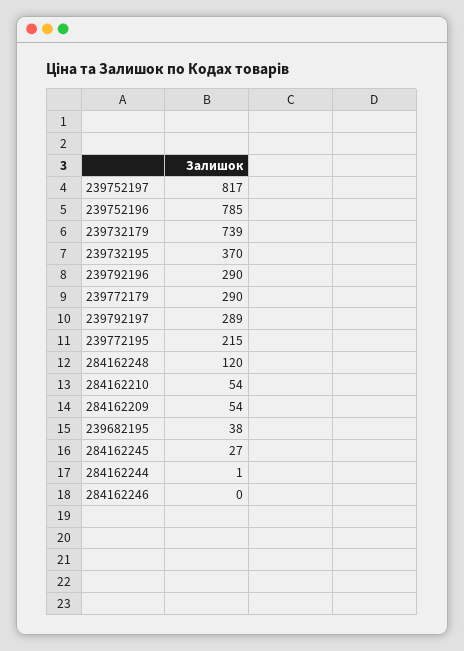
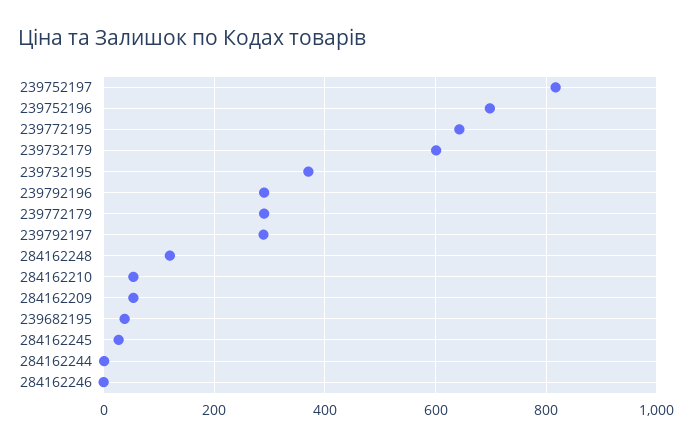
  {
    "239752197": 817,
-   "239752196": 785,
+   "239752196": 700,
-   "239732179": 739,
+   "239732179": 600,
    "239732195": 370,
    "239792196": 290,
    "239772179": 290,
    "239792197": 289,
-   "239772195": 215,
+   "239772195": 640,
    "284162248": 120,
    "284162210": 54,
    "284162209": 54,
    "239682195": 38,
    "284162245": 27,
    "284162244": 1,
    "284162246": 0
  }

